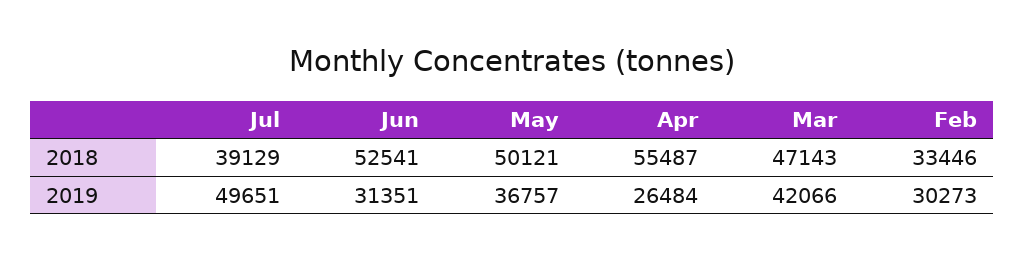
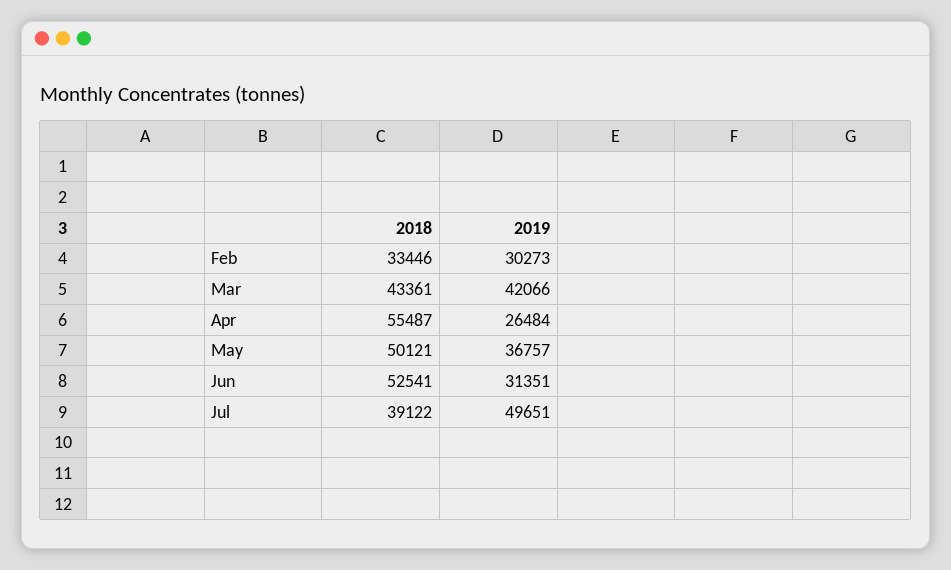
  {
    "Jul": {
-     "2018": 39129,
+     "2018": 39122,
      "2019": 49651
    },
    "Jun": {
      "2018": 52541,
      "2019": 31351
    },
    "May": {
      "2018": 50121,
      "2019": 36757
    },
    "Apr": {
      "2018": 55487,
      "2019": 26484
    },
    "Mar": {
-     "2018": 47143,
+     "2018": 43361,
      "2019": 42066
    },
    "Feb": {
      "2018": 33446,
      "2019": 30273
    }
  }

